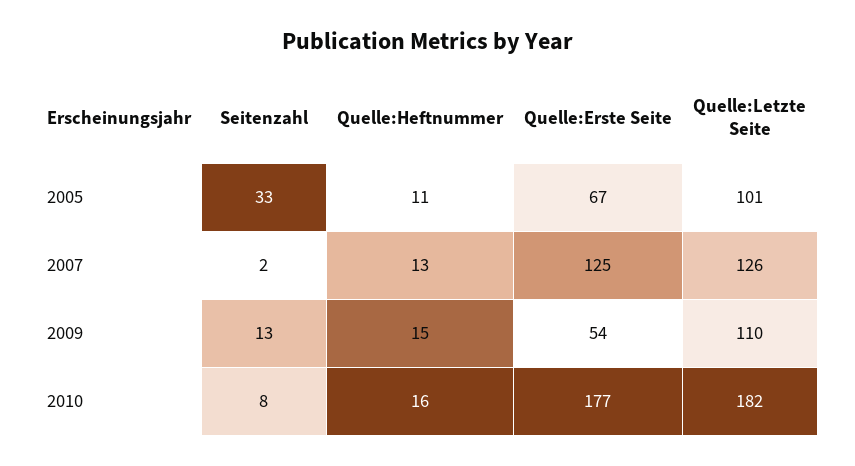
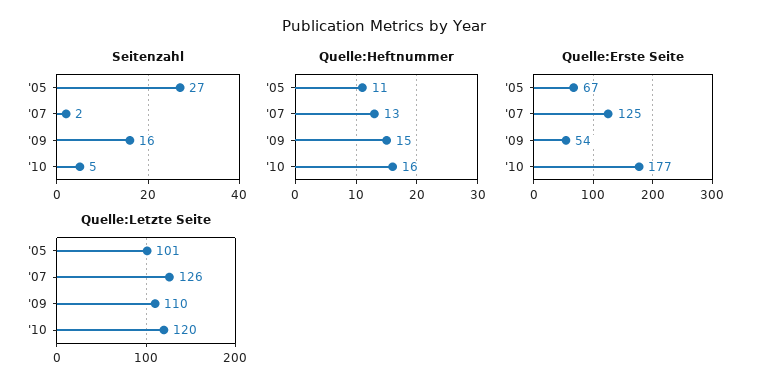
  {
    "Seitenzahl": {
-     "2005": 33,
+     "2005": 27,
      "2007": 2,
-     "2009": 13,
+     "2009": 16,
-     "2010": 8
+     "2010": 5
    },
    "Quelle:Heftnummer": {
      "2005": 11,
      "2007": 13,
      "2009": 15,
      "2010": 16
    },
    "Quelle:Erste Seite": {
      "2005": 67,
      "2007": 125,
      "2009": 54,
      "2010": 177
    },
    "Quelle:Letzte Seite": {
      "2005": 101,
      "2007": 126,
      "2009": 110,
-     "2010": 182
+     "2010": 120
    }
  }

